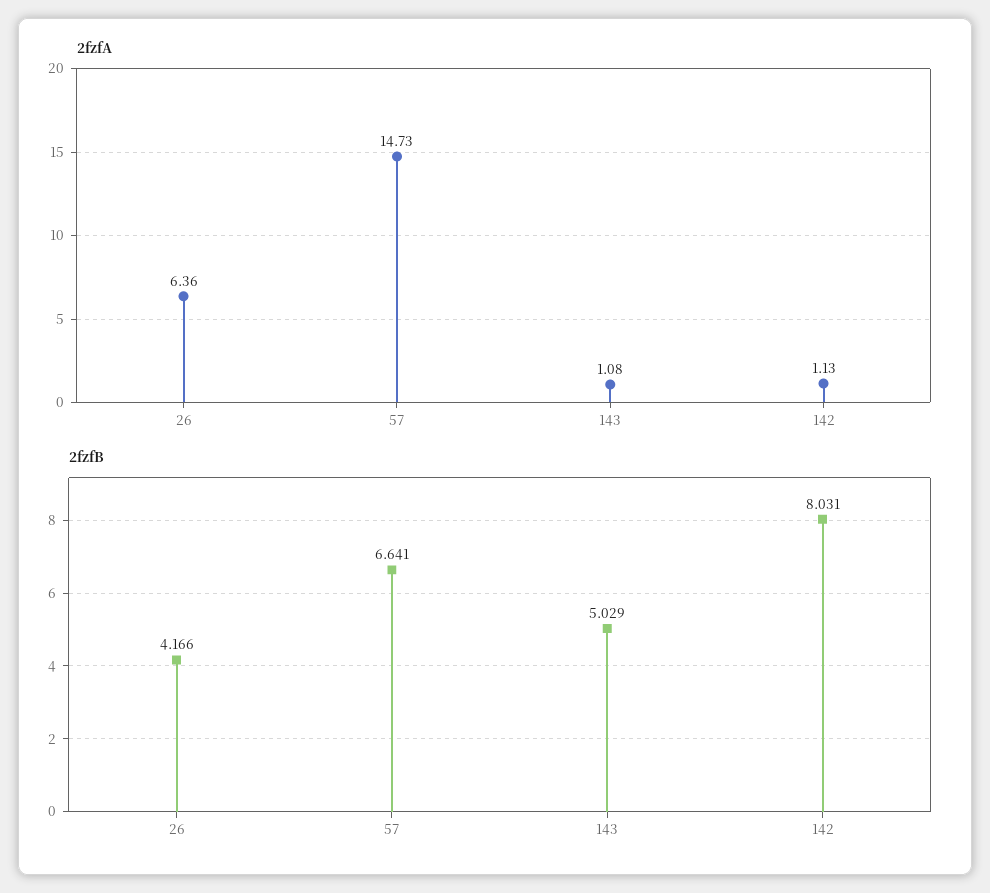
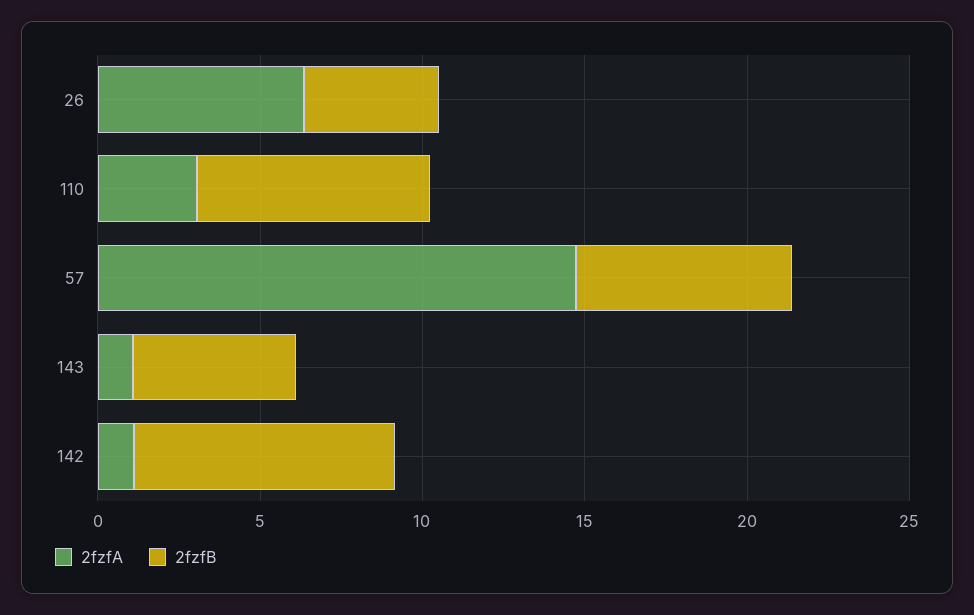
  {
    "2fzfA": {
      "26": 6.36,
      "57": 14.73,
      "143": 1.08,
-     "142": 1.13
+     "142": 1.13,
+     "110": 3
    },
    "2fzfB": {
      "26": 4.166,
      "57": 6.641,
      "143": 5.029,
-     "142": 8.031
+     "142": 8.031,
+     "110": 7
    }
  }

